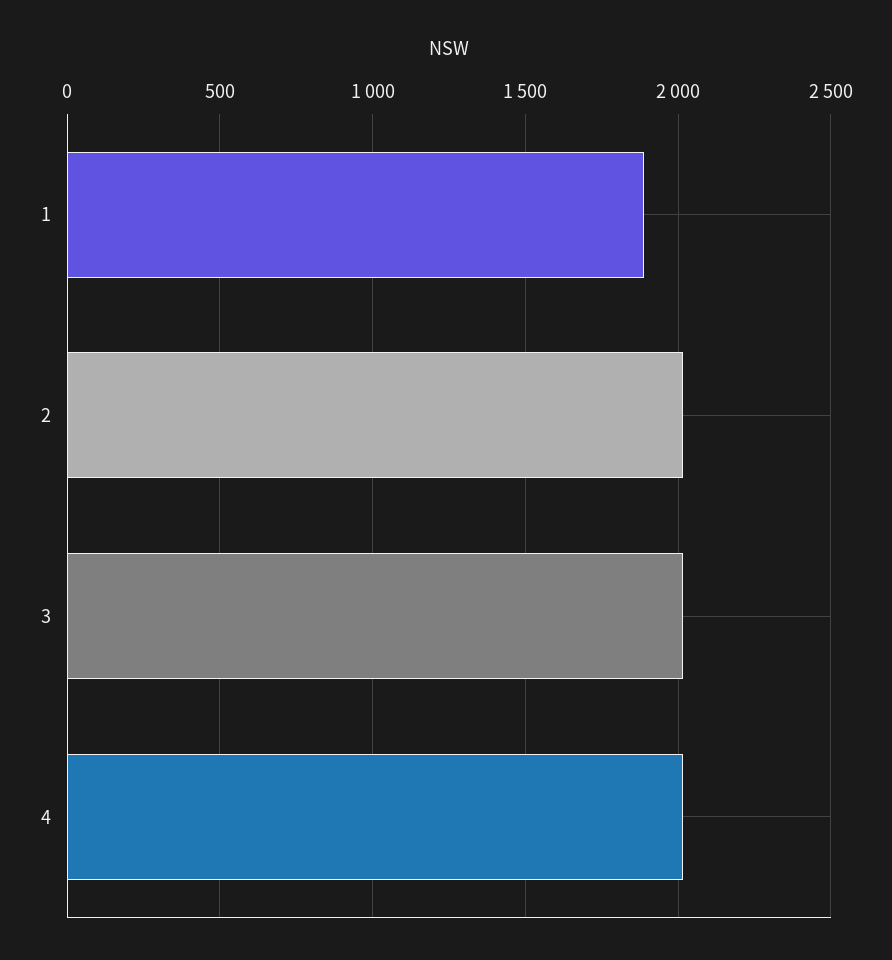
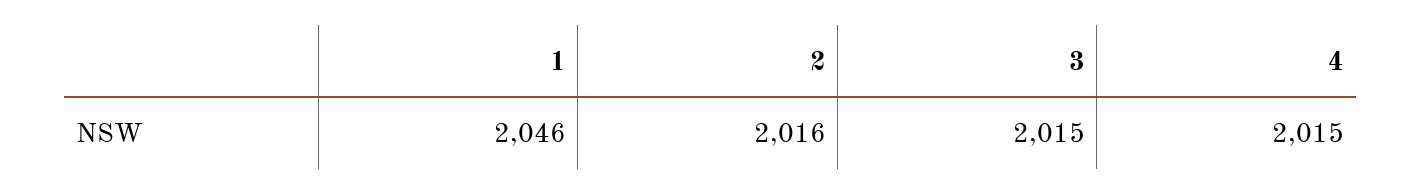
  {
-   "1": 1900,
+   "1": 2046,
    "2": 2016,
    "3": 2015,
    "4": 2015
  }

